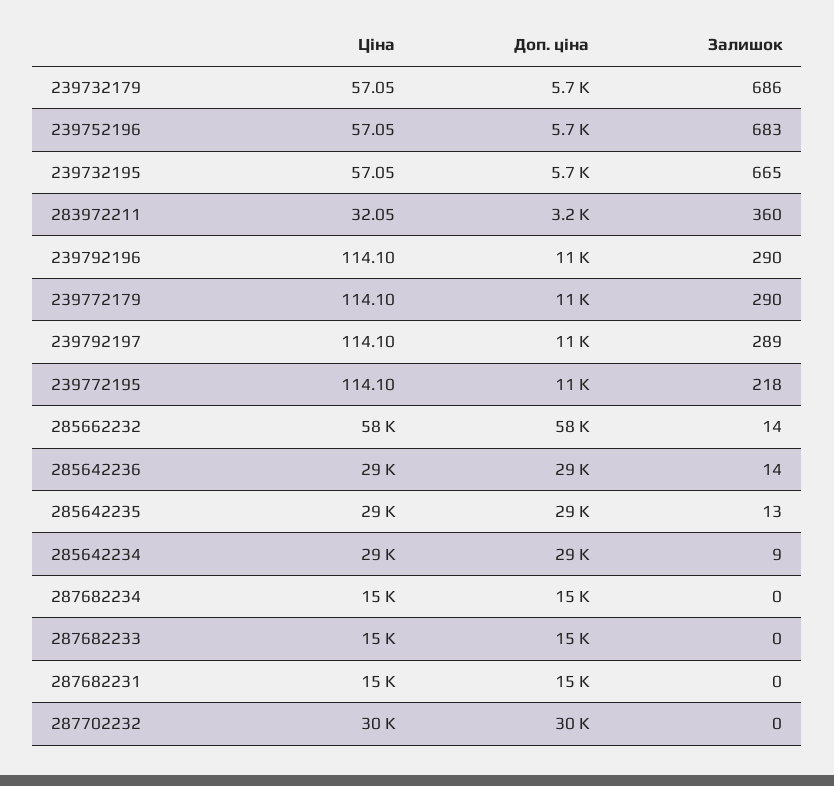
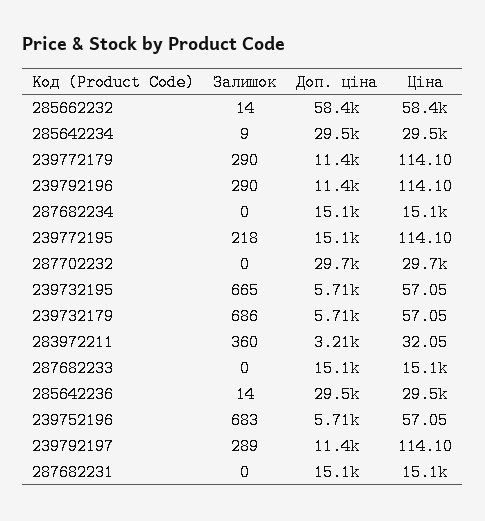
  {
    "Ціна": {
      "239732179": 57.05,
      "239752196": 57.05,
      "239732195": 57.05,
      "283972211": 32.05,
      "239792196": 114.1,
      "239772179": 114.1,
      "239792197": 114.1,
      "239772195": 114.1,
      "285662232": 58400,
      "285642236": 29500,
-     "285642235": 29000,
      "285642234": 29500,
      "287682234": 15100,
      "287682233": 15100,
      "287682231": 15100,
      "287702232": 29700
    },
    "Доп. ціна": {
      "239732179": 5710,
      "239752196": 5710,
      "239732195": 5710,
      "283972211": 3210,
      "239792196": 11400,
      "239772179": 11400,
      "239792197": 11400,
-     "239772195": 11000,
+     "239772195": 15100,
      "285662232": 58400,
      "285642236": 29500,
-     "285642235": 29000,
      "285642234": 29500,
      "287682234": 15100,
      "287682233": 15100,
      "287682231": 15100,
      "287702232": 29700
    },
    "Залишок": {
      "239732179": 686,
      "239752196": 683,
      "239732195": 665,
      "283972211": 360,
      "239792196": 290,
      "239772179": 290,
      "239792197": 289,
      "239772195": 218,
      "285662232": 14,
      "285642236": 14,
-     "285642235": 13,
      "285642234": 9,
      "287682234": 0,
      "287682233": 0,
      "287682231": 0,
      "287702232": 0
    }
  }

